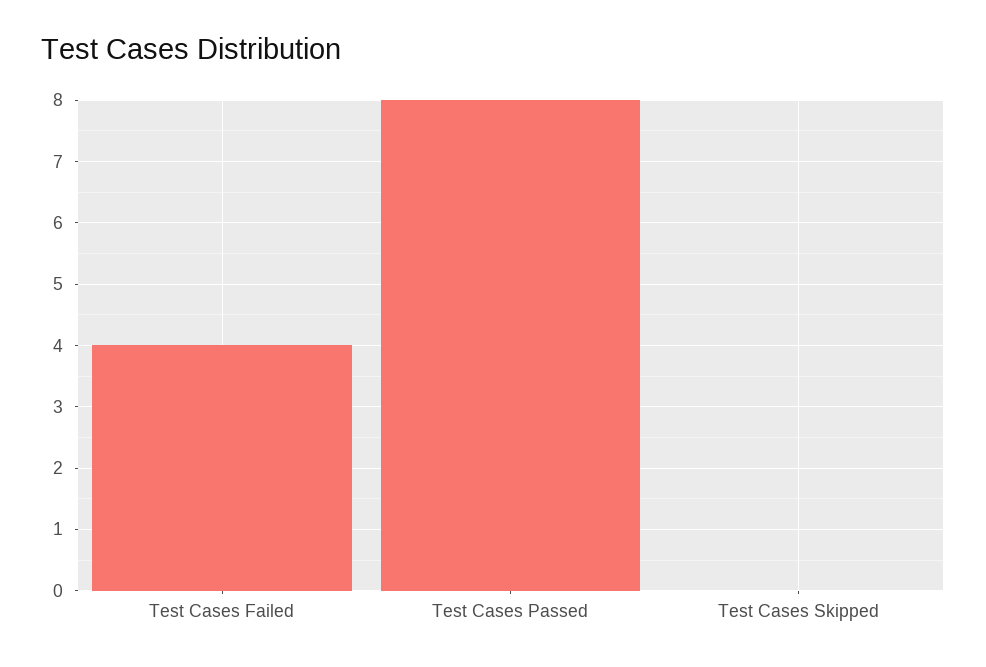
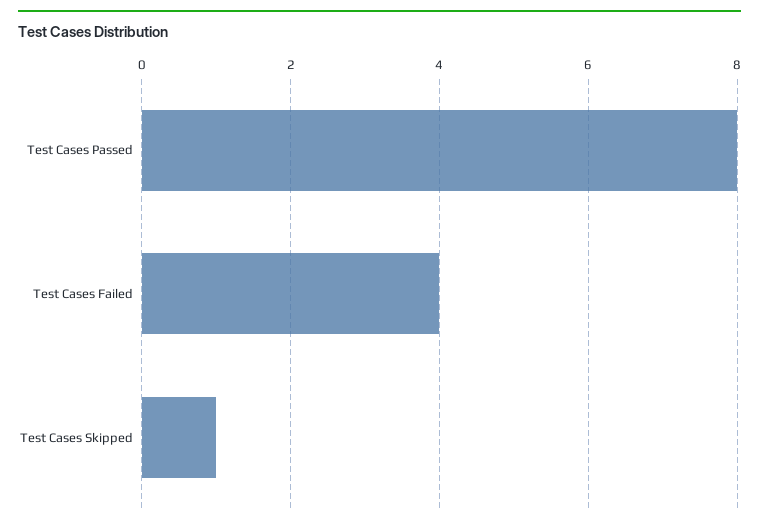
  {
    "Test Cases Failed": 4,
    "Test Cases Passed": 8,
-   "Test Cases Skipped": 0
+   "Test Cases Skipped": 1
  }

